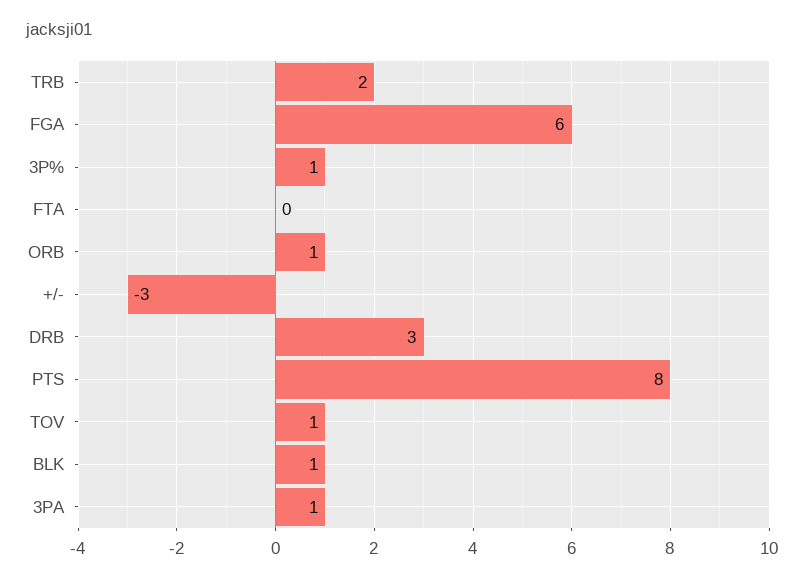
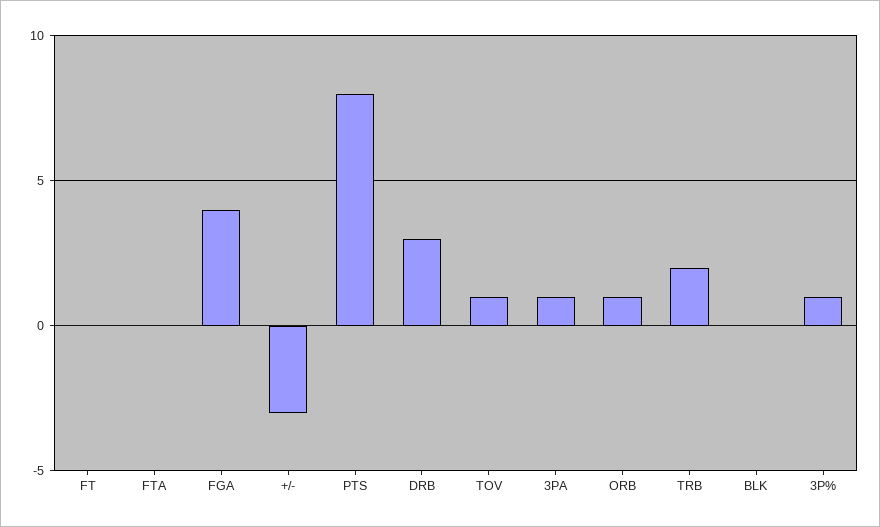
  {
    "TRB": 2,
-   "FGA": 6,
+   "FGA": 4,
    "3P%": 1,
    "FTA": 0,
    "ORB": 1,
    "+/-": -3,
    "DRB": 3,
    "PTS": 8,
    "TOV": 1,
-   "BLK": 1,
+   "BLK": 0,
-   "3PA": 1
+   "3PA": 1,
+   "FT": 0
  }

